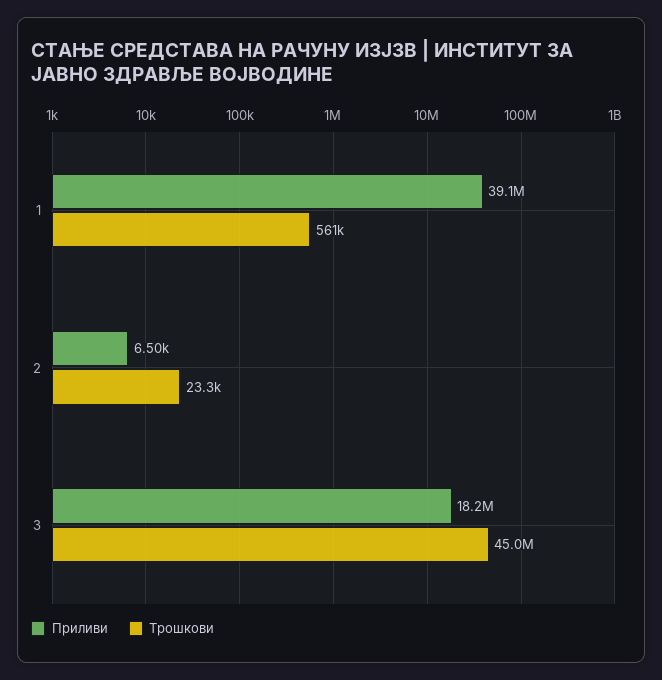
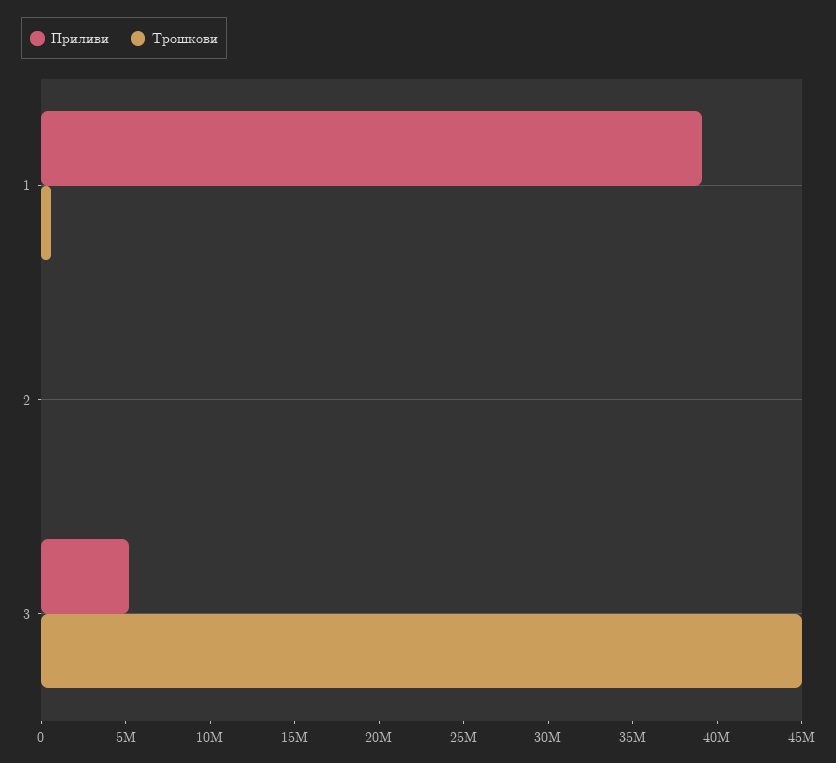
  {
    "Приливи": {
      "1": 39100000,
      "2": 6500,
-     "3": 18200000
+     "3": 5000000
    },
    "Трошкови": {
      "1": 561000,
      "2": 23300,
      "3": 45000000
    }
  }

